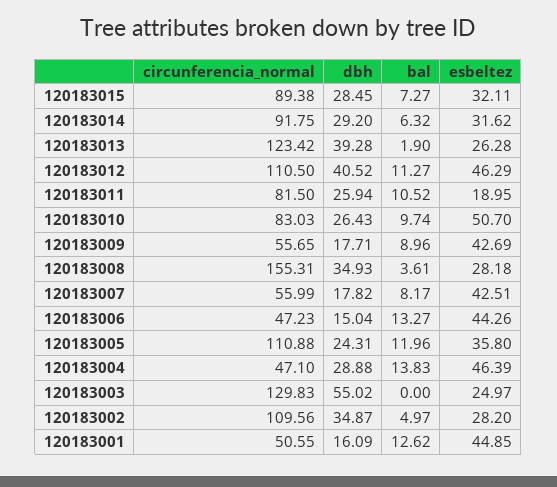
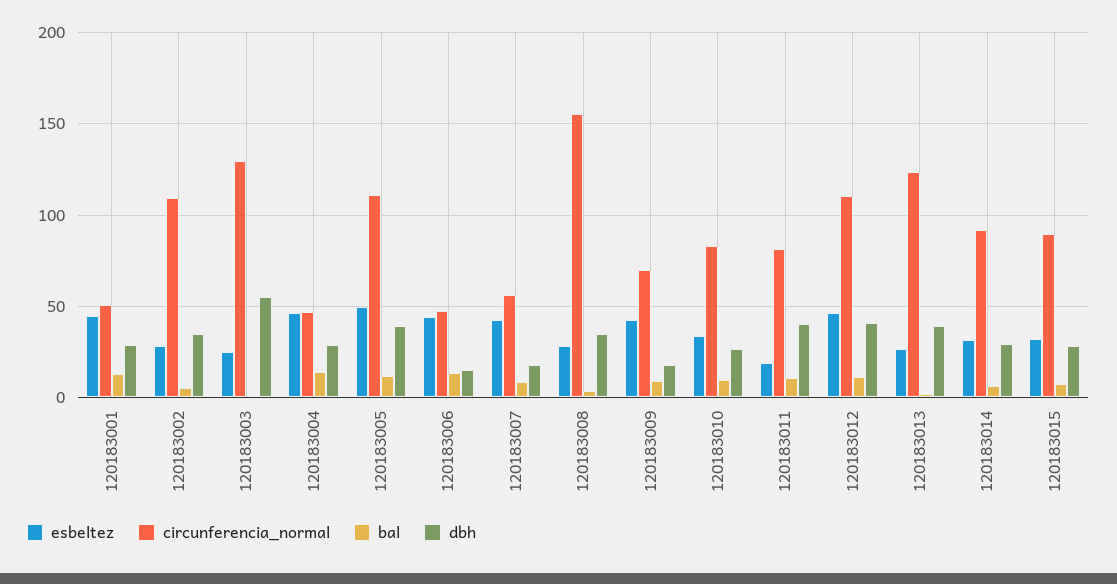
  {
    "circunferencia_normal": {
      "120183015": 89.38,
      "120183014": 91.75,
      "120183013": 123.42,
      "120183012": 110.5,
      "120183011": 81.5,
      "120183010": 83.03,
-     "120183009": 55.65,
+     "120183009": 70,
      "120183008": 155.31,
      "120183007": 55.99,
      "120183006": 47.23,
      "120183005": 110.88,
      "120183004": 47.1,
      "120183003": 129.83,
      "120183002": 109.56,
      "120183001": 50.55
    },
    "dbh": {
      "120183015": 28.45,
      "120183014": 29.2,
      "120183013": 39.28,
      "120183012": 40.52,
-     "120183011": 25.94,
+     "120183011": 40,
      "120183010": 26.43,
      "120183009": 17.71,
      "120183008": 34.93,
      "120183007": 17.82,
      "120183006": 15.04,
-     "120183005": 24.31,
+     "120183005": 40,
      "120183004": 28.88,
      "120183003": 55.02,
      "120183002": 34.87,
-     "120183001": 16.09
+     "120183001": 30
    },
    "bal": {
      "120183015": 7.27,
      "120183014": 6.32,
      "120183013": 1.9,
      "120183012": 11.27,
      "120183011": 10.52,
      "120183010": 9.74,
      "120183009": 8.96,
      "120183008": 3.61,
      "120183007": 8.17,
      "120183006": 13.27,
      "120183005": 11.96,
      "120183004": 13.83,
      "120183003": 0,
      "120183002": 4.97,
      "120183001": 12.62
    },
    "esbeltez": {
      "120183015": 32.11,
      "120183014": 31.62,
      "120183013": 26.28,
      "120183012": 46.29,
      "120183011": 18.95,
-     "120183010": 50.7,
+     "120183010": 35,
      "120183009": 42.69,
      "120183008": 28.18,
      "120183007": 42.51,
      "120183006": 44.26,
-     "120183005": 35.8,
+     "120183005": 50,
      "120183004": 46.39,
      "120183003": 24.97,
      "120183002": 28.2,
      "120183001": 44.85
    }
  }

